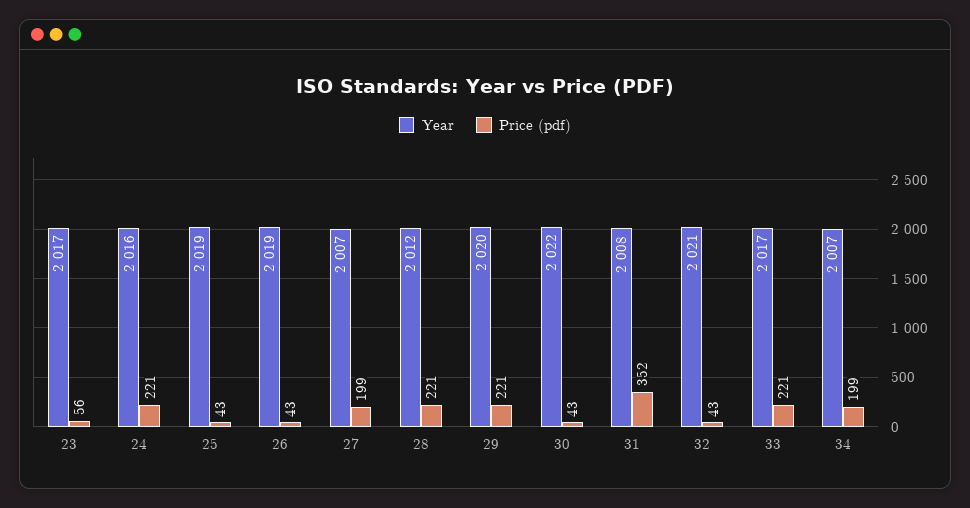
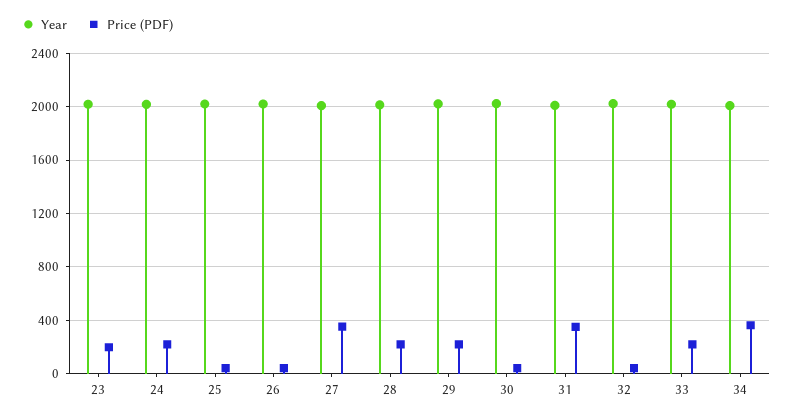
  {
    "Year": {
      "23": 2017,
      "24": 2016,
      "25": 2019,
      "26": 2019,
      "27": 2007,
      "28": 2012,
      "29": 2020,
      "30": 2022,
      "31": 2008,
      "32": 2021,
      "33": 2017,
      "34": 2007
    },
    "Price (pdf)": {
-     "23": 56,
+     "23": 200,
      "24": 221,
      "25": 43,
      "26": 43,
-     "27": 199,
+     "27": 350,
      "28": 221,
      "29": 221,
      "30": 43,
      "31": 352,
      "32": 43,
      "33": 221,
-     "34": 199
+     "34": 350
    }
  }

